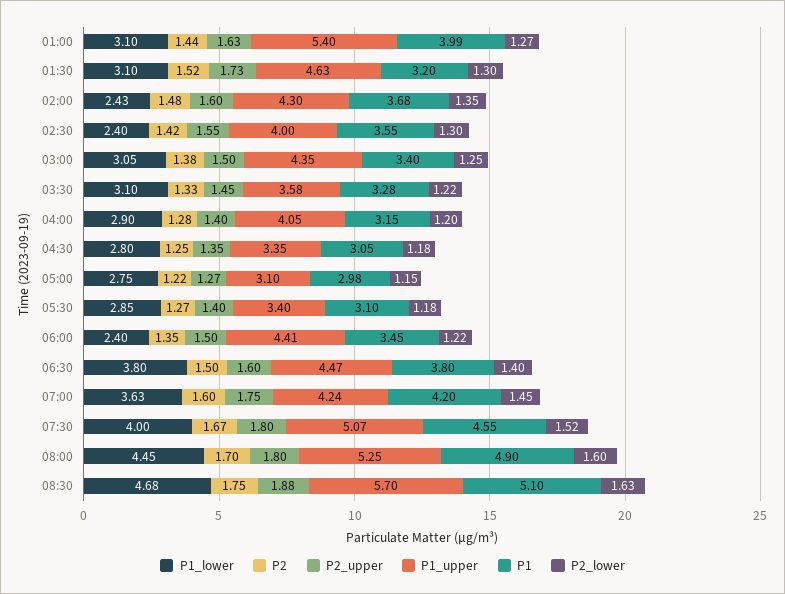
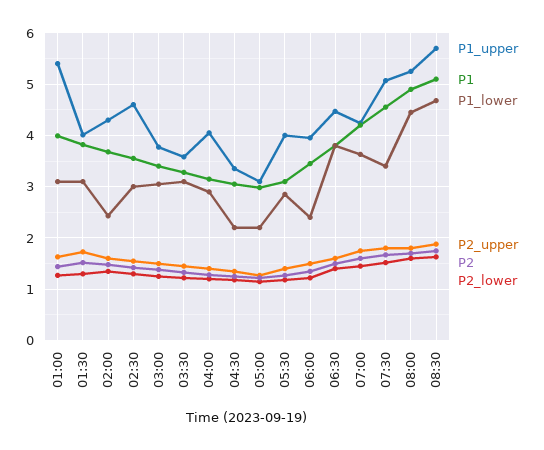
  {
    "P1_lower": {
      "01:00": 3.1,
      "01:30": 3.1,
      "02:00": 2.43,
-     "02:30": 2.4,
+     "02:30": 3,
      "03:00": 3.05,
      "03:30": 3.1,
      "04:00": 2.9,
-     "04:30": 2.8,
+     "04:30": 2.2,
-     "05:00": 2.75,
+     "05:00": 2.2,
      "05:30": 2.85,
      "06:00": 2.4,
      "06:30": 3.8,
      "07:00": 3.63,
-     "07:30": 4,
+     "07:30": 3.4,
      "08:00": 4.45,
      "08:30": 4.68
    },
    "P2": {
      "01:00": 1.44,
      "01:30": 1.52,
      "02:00": 1.48,
      "02:30": 1.42,
      "03:00": 1.38,
      "03:30": 1.33,
      "04:00": 1.28,
      "04:30": 1.25,
      "05:00": 1.22,
      "05:30": 1.27,
      "06:00": 1.35,
      "06:30": 1.5,
      "07:00": 1.6,
      "07:30": 1.67,
      "08:00": 1.7,
      "08:30": 1.75
    },
    "P2_upper": {
      "01:00": 1.63,
      "01:30": 1.73,
      "02:00": 1.6,
      "02:30": 1.55,
      "03:00": 1.5,
      "03:30": 1.45,
      "04:00": 1.4,
      "04:30": 1.35,
      "05:00": 1.27,
      "05:30": 1.4,
      "06:00": 1.5,
      "06:30": 1.6,
      "07:00": 1.75,
      "07:30": 1.8,
      "08:00": 1.8,
      "08:30": 1.88
    },
    "P1_upper": {
      "01:00": 5.4,
-     "01:30": 4.63,
+     "01:30": 4,
      "02:00": 4.3,
-     "02:30": 4,
+     "02:30": 4.6,
-     "03:00": 4.35,
+     "03:00": 3.8,
      "03:30": 3.58,
      "04:00": 4.05,
      "04:30": 3.35,
      "05:00": 3.1,
-     "05:30": 3.4,
+     "05:30": 4,
-     "06:00": 4.41,
+     "06:00": 4,
      "06:30": 4.47,
      "07:00": 4.24,
      "07:30": 5.07,
      "08:00": 5.25,
      "08:30": 5.7
    },
    "P1": {
      "01:00": 3.99,
-     "01:30": 3.2,
+     "01:30": 3.8,
      "02:00": 3.68,
      "02:30": 3.55,
      "03:00": 3.4,
      "03:30": 3.28,
      "04:00": 3.15,
      "04:30": 3.05,
      "05:00": 2.98,
      "05:30": 3.1,
      "06:00": 3.45,
      "06:30": 3.8,
      "07:00": 4.2,
      "07:30": 4.55,
      "08:00": 4.9,
      "08:30": 5.1
    },
    "P2_lower": {
      "01:00": 1.27,
      "01:30": 1.3,
      "02:00": 1.35,
      "02:30": 1.3,
      "03:00": 1.25,
      "03:30": 1.22,
      "04:00": 1.2,
      "04:30": 1.18,
      "05:00": 1.15,
      "05:30": 1.18,
      "06:00": 1.22,
      "06:30": 1.4,
      "07:00": 1.45,
      "07:30": 1.52,
      "08:00": 1.6,
      "08:30": 1.63
    }
  }

